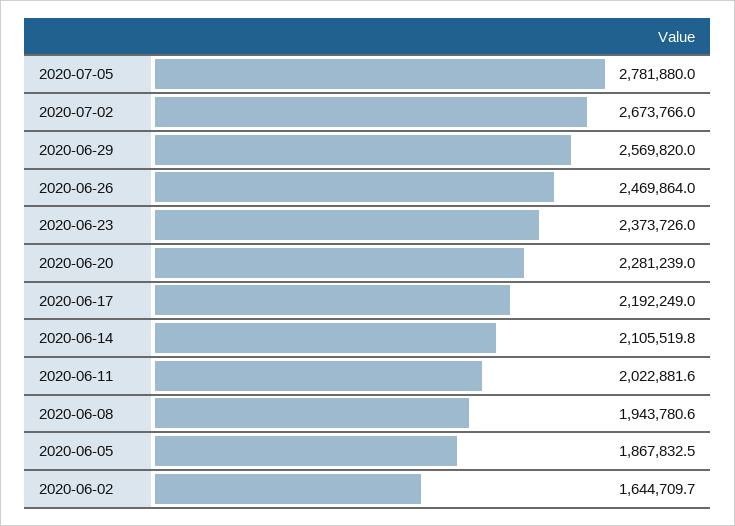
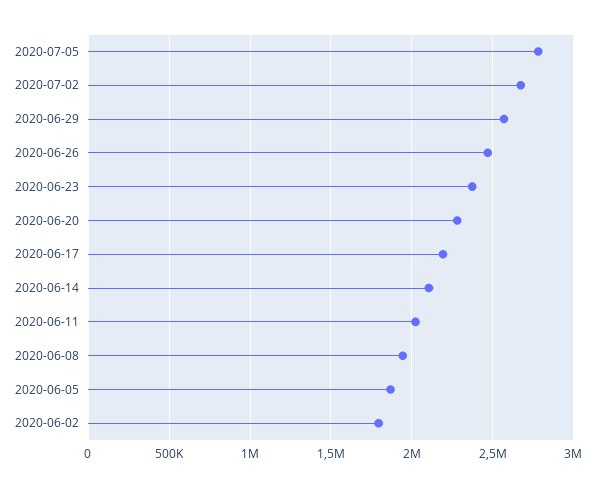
  {
    "2020-07-05": 2781880,
    "2020-07-02": 2673766,
    "2020-06-29": 2569820,
    "2020-06-26": 2469864,
    "2020-06-23": 2373726,
    "2020-06-20": 2281239,
    "2020-06-17": 2192249,
    "2020-06-14": 2105519.8,
    "2020-06-11": 2022881.6,
    "2020-06-08": 1943780.6,
    "2020-06-05": 1867832.5,
-   "2020-06-02": 1644709.7
+   "2020-06-02": 1800000
  }

